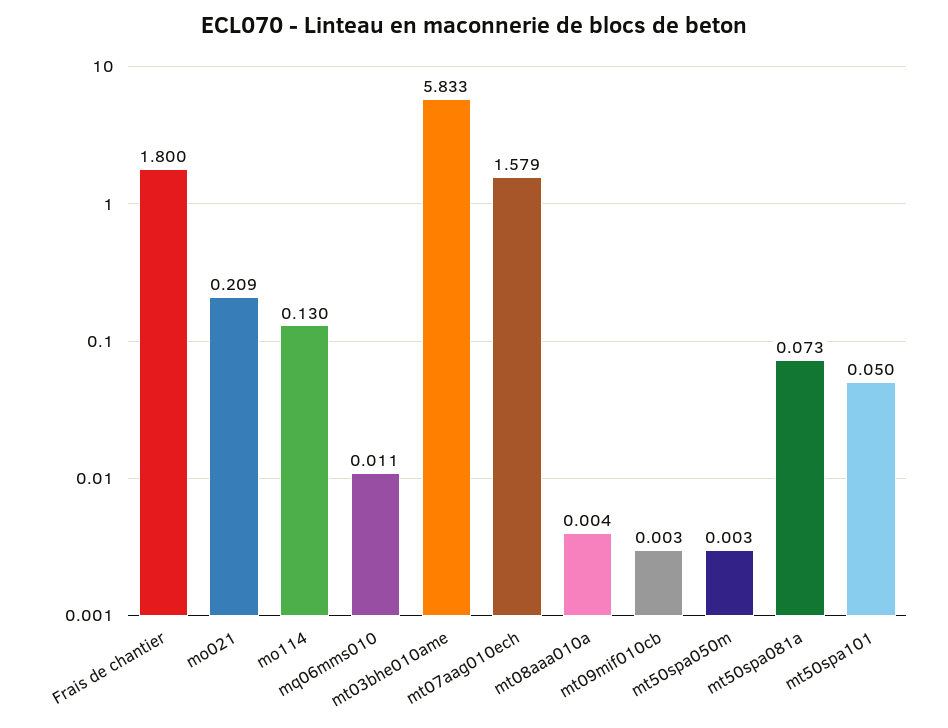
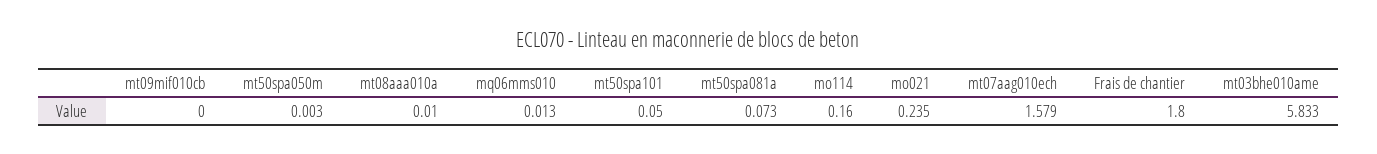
  {
    "Frais de chantier": 1.8,
-   "mo021": 0.209,
+   "mo021": 0.235,
-   "mo114": 0.13,
+   "mo114": 0.16,
-   "mq06mms010": 0.011,
+   "mq06mms010": 0.013,
    "mt03bhe010ame": 5.833,
    "mt07aag010ech": 1.579,
-   "mt08aaa010a": 0.004,
+   "mt08aaa010a": 0.01,
-   "mt09mif010cb": 0.003,
+   "mt09mif010cb": 0,
    "mt50spa050m": 0.003,
    "mt50spa081a": 0.073,
    "mt50spa101": 0.05
  }

